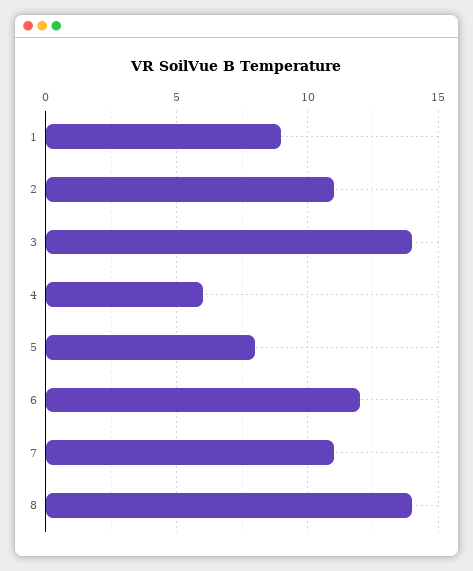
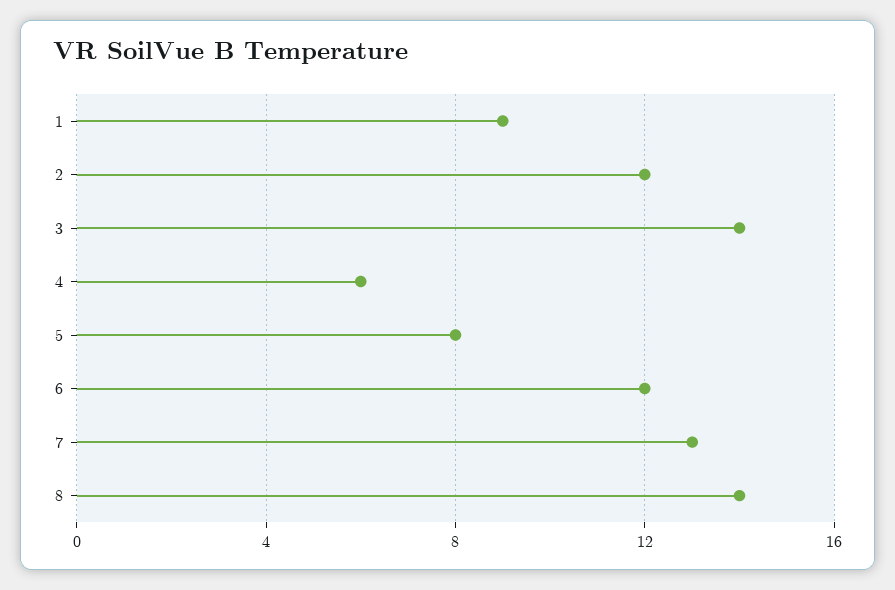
  {
    "1": 9,
-   "2": 11,
+   "2": 12,
    "3": 14,
    "4": 6,
    "5": 8,
    "6": 12,
-   "7": 11,
+   "7": 13,
    "8": 14
  }

